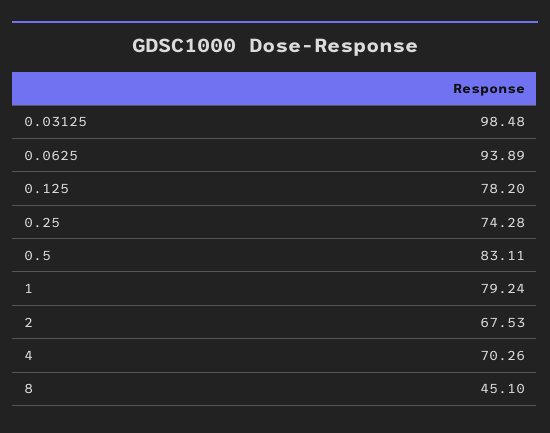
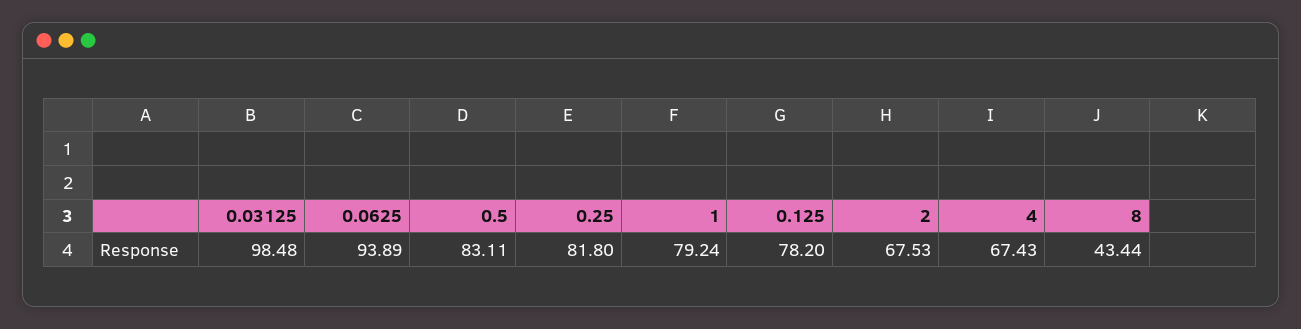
  {
    "0.03125": 98.48,
    "0.0625": 93.89,
    "0.125": 78.2,
-   "0.25": 74.28,
+   "0.25": 81.8,
    "0.5": 83.11,
    "1": 79.24,
    "2": 67.53,
-   "4": 70.26,
+   "4": 67.43,
-   "8": 45.1
+   "8": 43.44
  }

